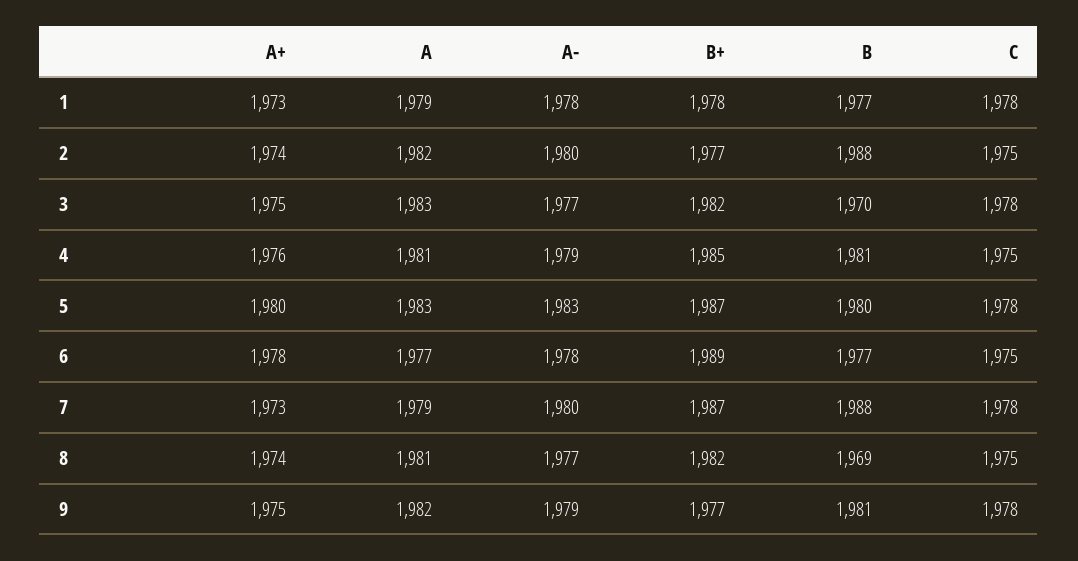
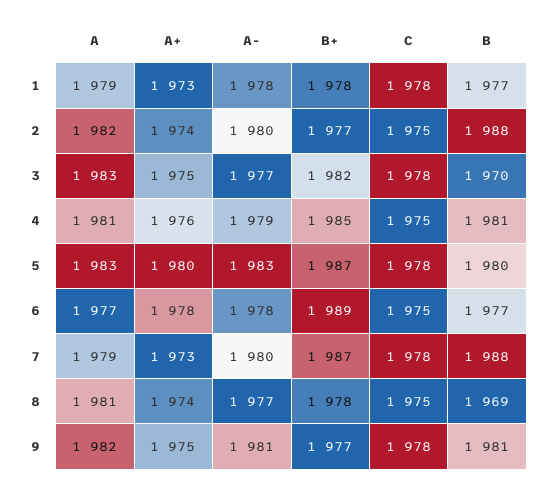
  {
    "A+": {
      "1": 1973,
      "2": 1974,
      "3": 1975,
      "4": 1976,
      "5": 1980,
      "6": 1978,
      "7": 1973,
      "8": 1974,
      "9": 1975
    },
    "A": {
      "1": 1979,
      "2": 1982,
      "3": 1983,
      "4": 1981,
      "5": 1983,
      "6": 1977,
      "7": 1979,
      "8": 1981,
      "9": 1982
    },
    "A-": {
      "1": 1978,
      "2": 1980,
      "3": 1977,
      "4": 1979,
      "5": 1983,
      "6": 1978,
      "7": 1980,
      "8": 1977,
-     "9": 1979
+     "9": 1981
    },
    "B+": {
      "1": 1978,
      "2": 1977,
      "3": 1982,
      "4": 1985,
      "5": 1987,
      "6": 1989,
      "7": 1987,
-     "8": 1982,
+     "8": 1978,
      "9": 1977
    },
    "B": {
      "1": 1977,
      "2": 1988,
      "3": 1970,
      "4": 1981,
      "5": 1980,
      "6": 1977,
      "7": 1988,
      "8": 1969,
      "9": 1981
    },
    "C": {
      "1": 1978,
      "2": 1975,
      "3": 1978,
      "4": 1975,
      "5": 1978,
      "6": 1975,
      "7": 1978,
      "8": 1975,
      "9": 1978
    }
  }

